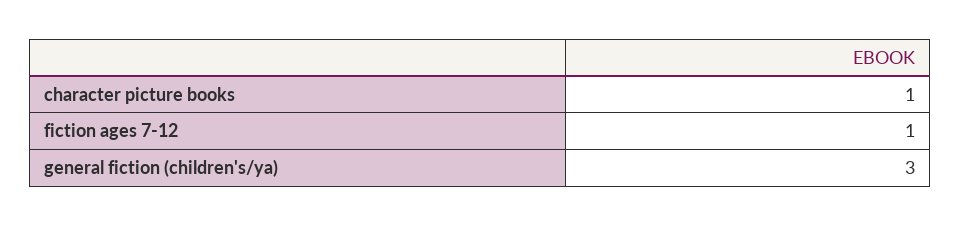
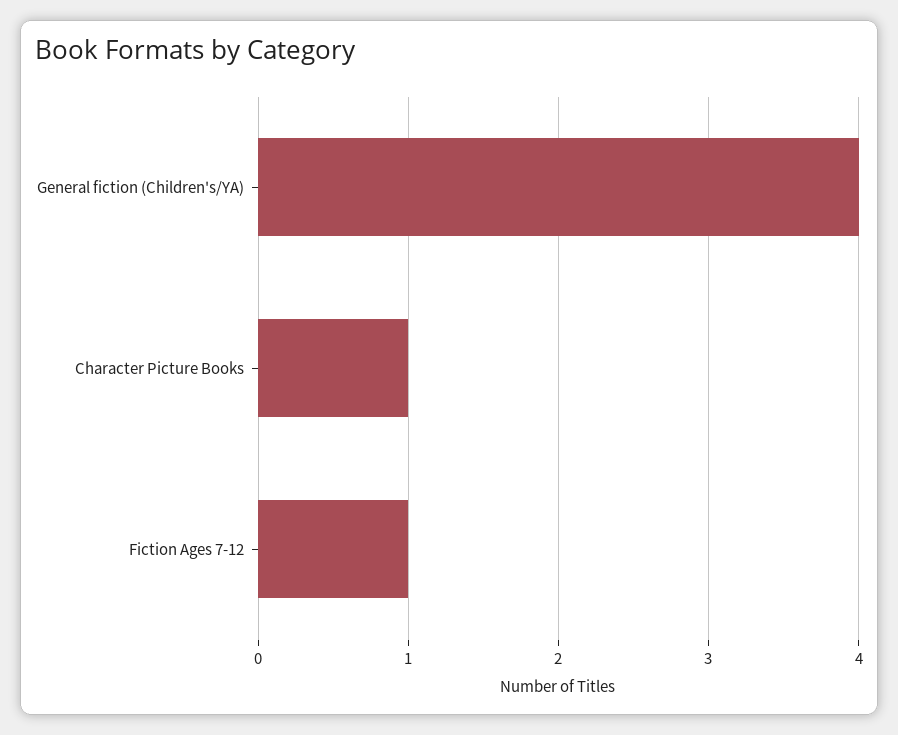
  {
    "character picture books": 1,
    "fiction ages 7-12": 1,
-   "general fiction (children's/ya)": 3
+   "general fiction (children's/ya)": 4
  }

